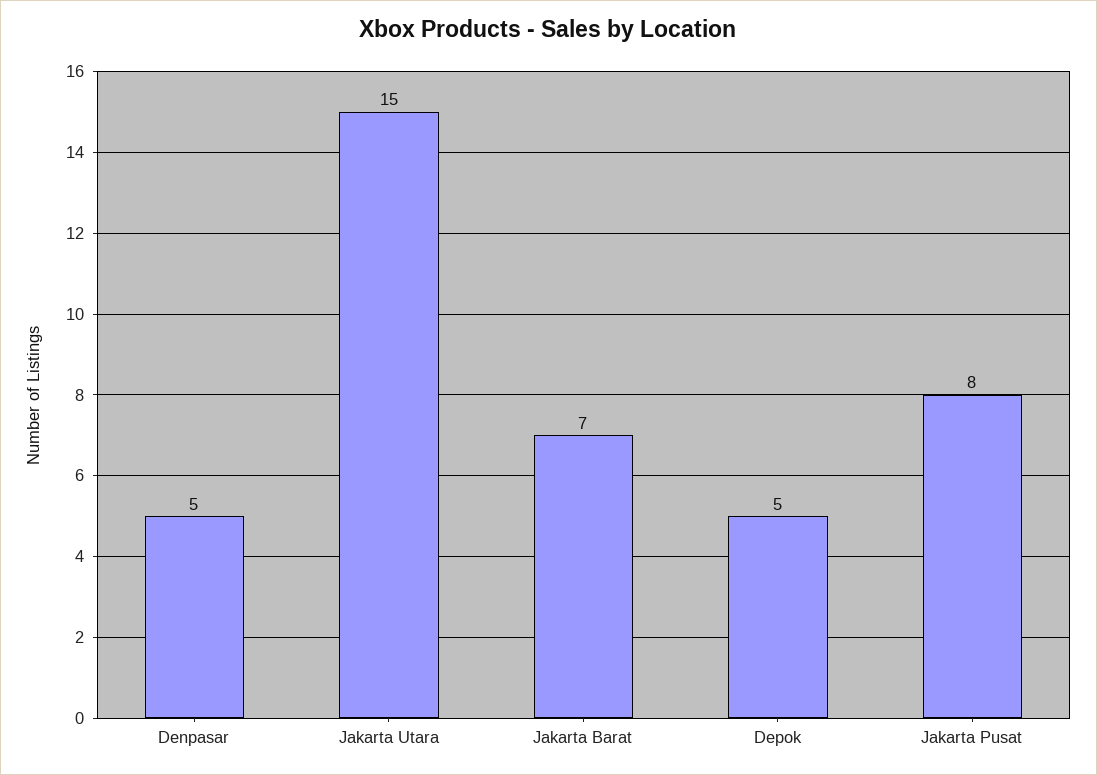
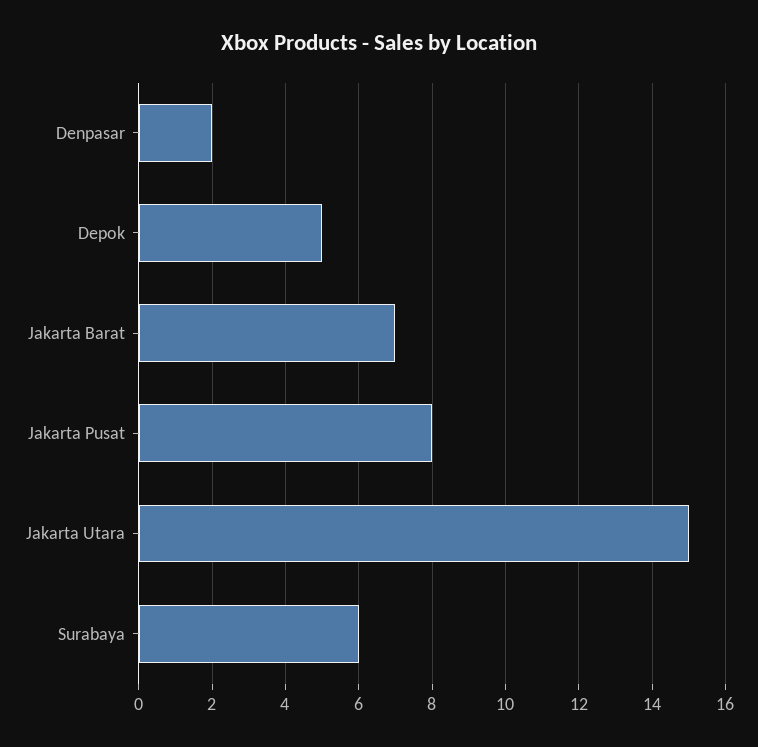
  {
-   "Denpasar": 5,
+   "Denpasar": 2,
    "Jakarta Utara": 15,
    "Jakarta Barat": 7,
    "Depok": 5,
-   "Jakarta Pusat": 8
+   "Jakarta Pusat": 8,
+   "Surabaya": 6
  }

